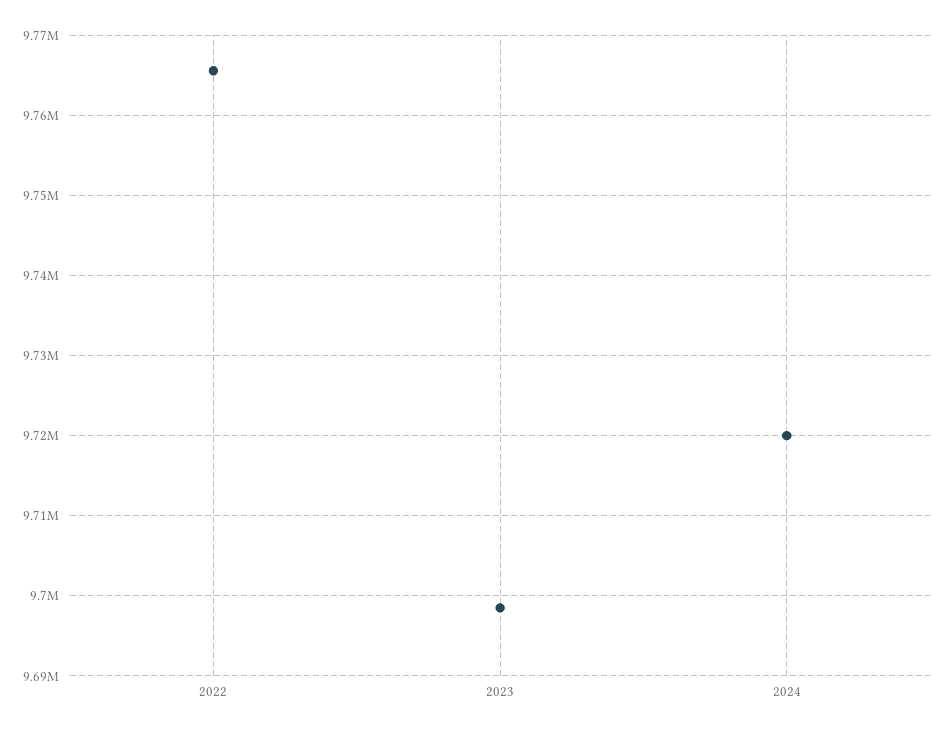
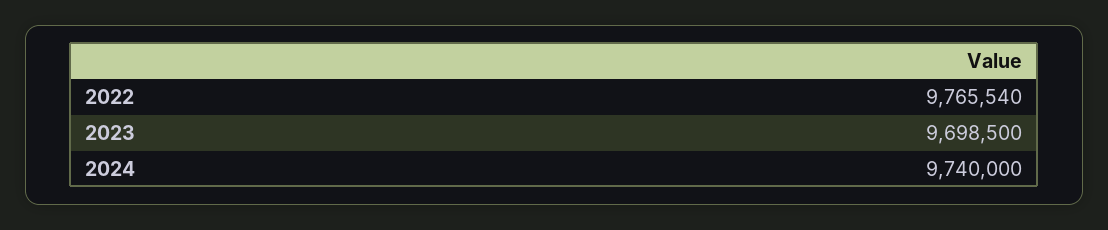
  {
    "2022": 9765540,
    "2023": 9698500,
-   "2024": 9720000
+   "2024": 9740000
  }

